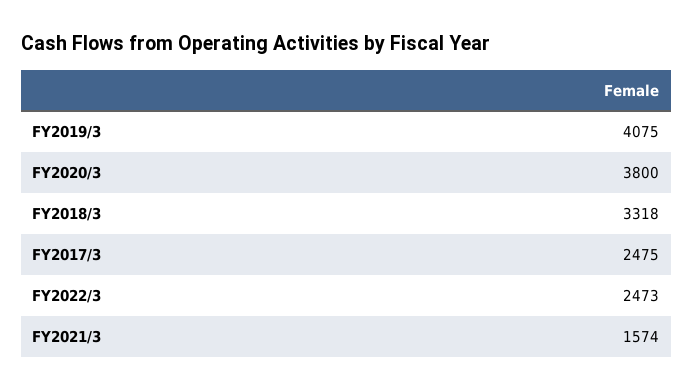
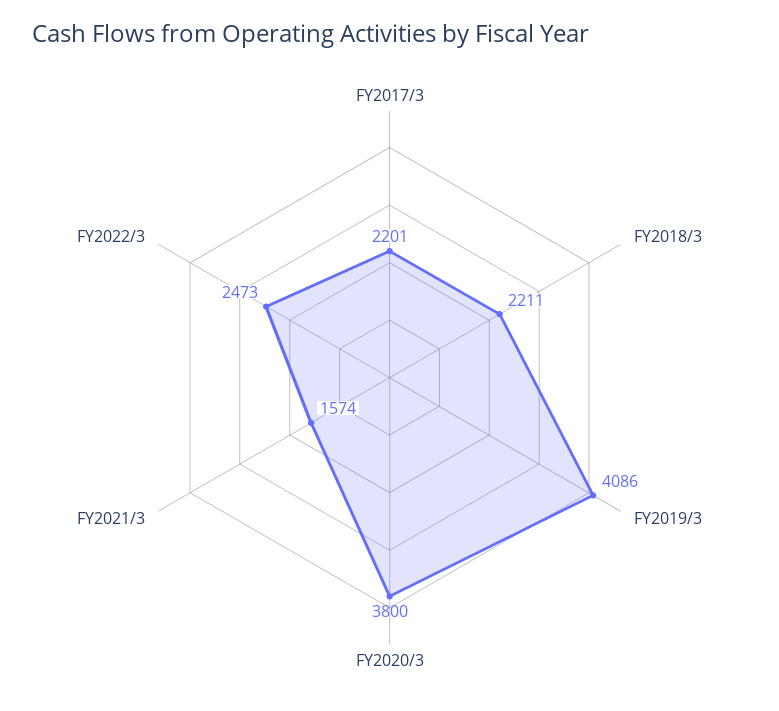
  {
-   "FY2019/3": 4075,
+   "FY2019/3": 4086,
    "FY2020/3": 3800,
-   "FY2018/3": 3318,
+   "FY2018/3": 2211,
-   "FY2017/3": 2475,
+   "FY2017/3": 2201,
    "FY2022/3": 2473,
    "FY2021/3": 1574
  }

